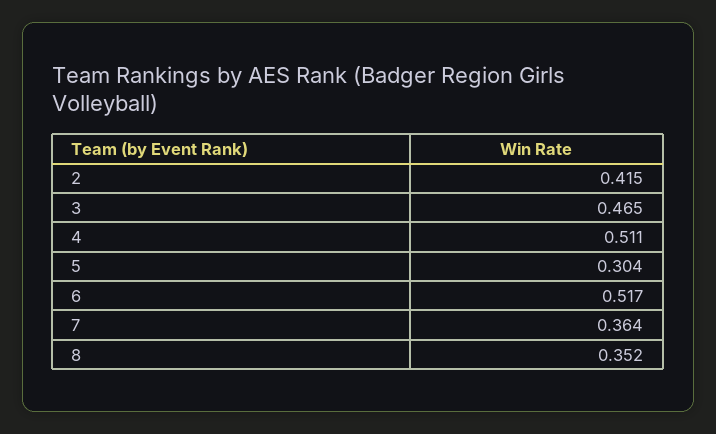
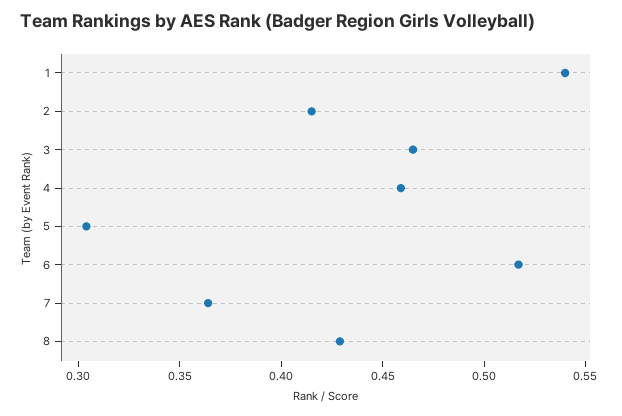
  {
    "2": 0.415,
    "3": 0.465,
-   "4": 0.511,
+   "4": 0.46,
    "5": 0.304,
    "6": 0.517,
    "7": 0.364,
-   "8": 0.352
+   "8": 0.43,
+   "1": 0.54
  }

